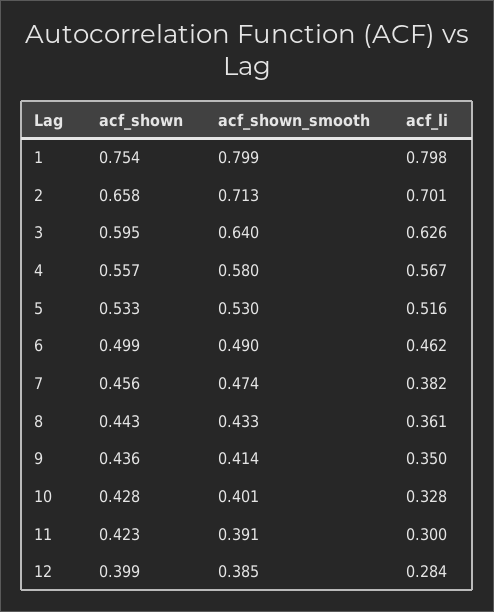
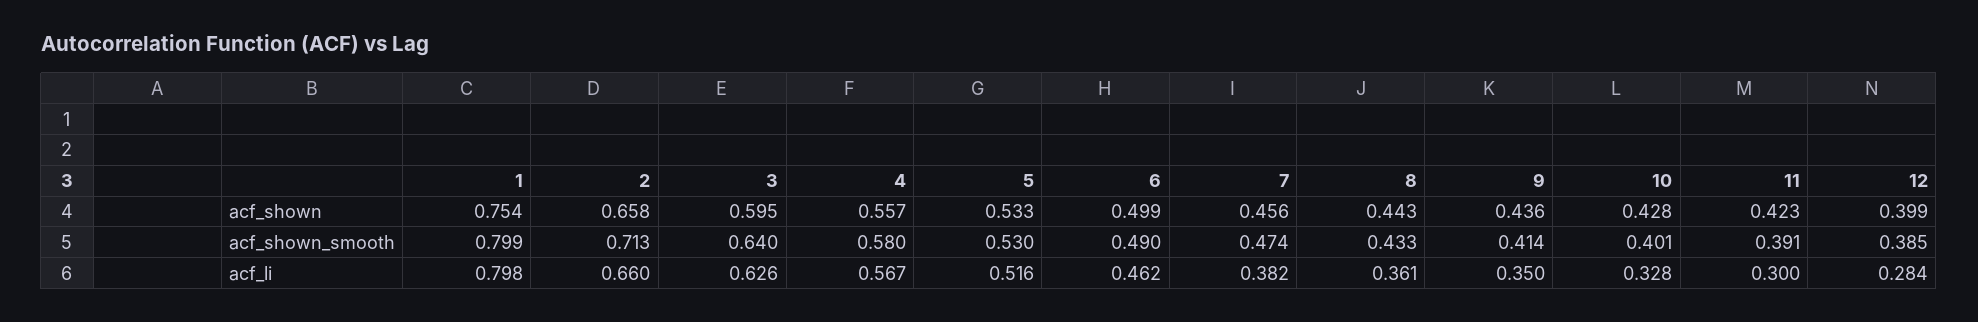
  {
    "acf_shown": {
      "1": 0.754,
      "2": 0.658,
      "3": 0.595,
      "4": 0.557,
      "5": 0.533,
      "6": 0.499,
      "7": 0.456,
      "8": 0.443,
      "9": 0.436,
      "10": 0.428,
      "11": 0.423,
      "12": 0.399
    },
    "acf_shown_smooth": {
      "1": 0.799,
      "2": 0.713,
      "3": 0.64,
      "4": 0.58,
      "5": 0.53,
      "6": 0.49,
      "7": 0.474,
      "8": 0.433,
      "9": 0.414,
      "10": 0.401,
      "11": 0.391,
      "12": 0.385
    },
    "acf_li": {
      "1": 0.798,
-     "2": 0.701,
+     "2": 0.66,
      "3": 0.626,
      "4": 0.567,
      "5": 0.516,
      "6": 0.462,
      "7": 0.382,
      "8": 0.361,
      "9": 0.35,
      "10": 0.328,
      "11": 0.3,
      "12": 0.284
    }
  }

